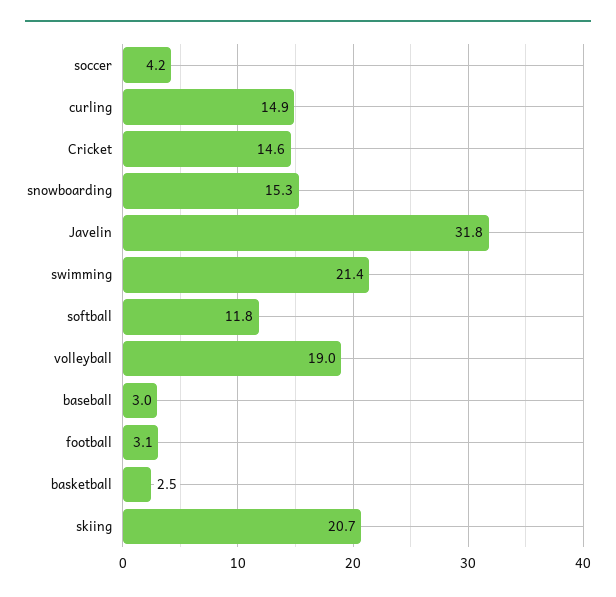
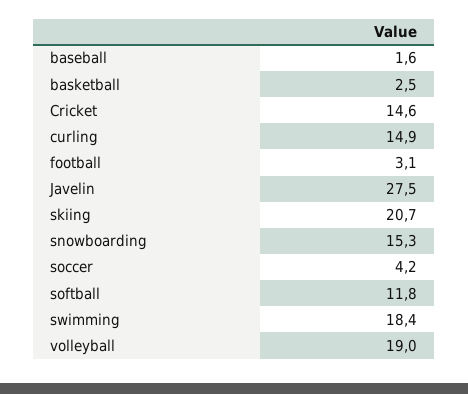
  {
    "soccer": 4.2,
    "curling": 14.9,
    "Cricket": 14.6,
    "snowboarding": 15.3,
-   "Javelin": 31.8,
+   "Javelin": 27.5,
-   "swimming": 21.4,
+   "swimming": 18.4,
    "softball": 11.8,
    "volleyball": 19,
-   "baseball": 3,
+   "baseball": 1.6,
    "football": 3.1,
    "basketball": 2.5,
    "skiing": 20.7
  }

